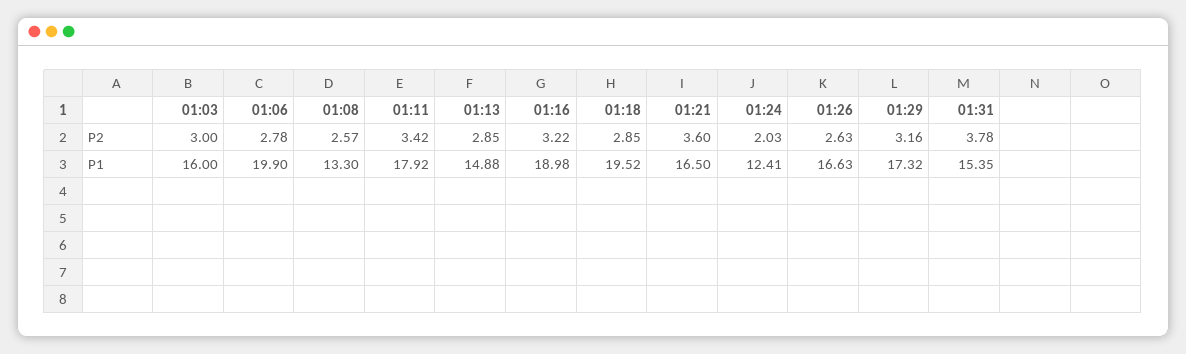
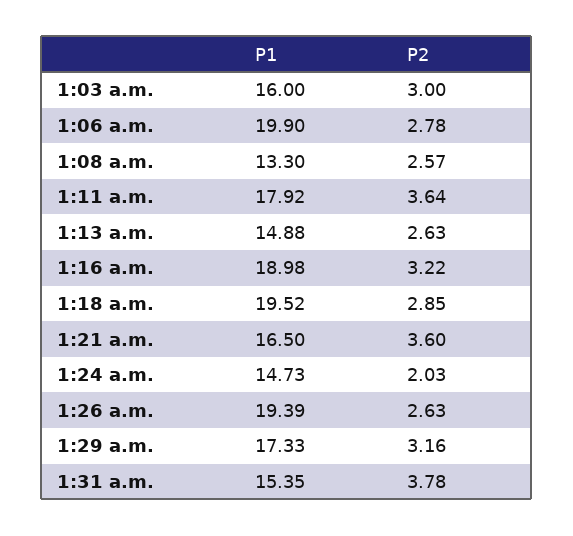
  {
    "01:03": {
      "P2": 3,
      "P1": 16
    },
    "01:06": {
      "P2": 2.78,
      "P1": 19.9
    },
    "01:08": {
      "P2": 2.57,
      "P1": 13.3
    },
    "01:11": {
-     "P2": 3.42,
+     "P2": 3.64,
      "P1": 17.92
    },
    "01:13": {
-     "P2": 2.85,
+     "P2": 2.63,
      "P1": 14.88
    },
    "01:16": {
      "P2": 3.22,
      "P1": 18.98
    },
    "01:18": {
      "P2": 2.85,
      "P1": 19.52
    },
    "01:21": {
      "P2": 3.6,
      "P1": 16.5
    },
    "01:24": {
      "P2": 2.03,
-     "P1": 12.41
+     "P1": 14.73
    },
    "01:26": {
      "P2": 2.63,
-     "P1": 16.63
+     "P1": 19.39
    },
    "01:29": {
      "P2": 3.16,
-     "P1": 17.32
+     "P1": 17.33
    },
    "01:31": {
      "P2": 3.78,
      "P1": 15.35
    }
  }

